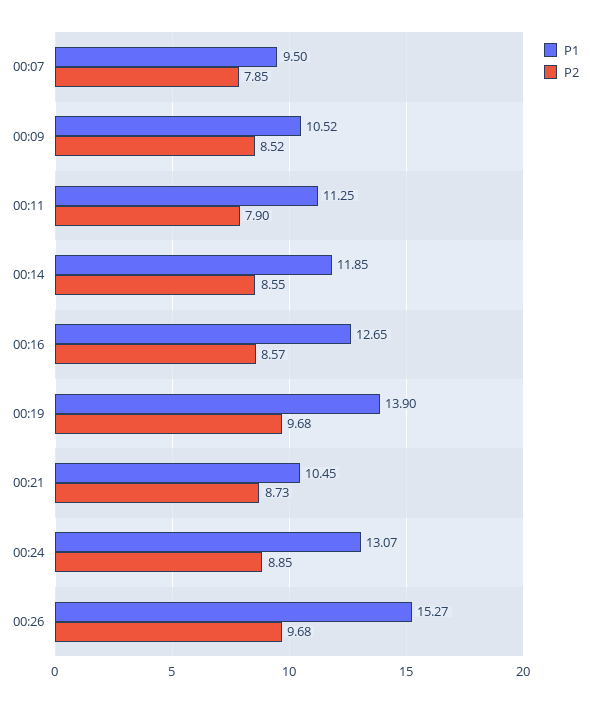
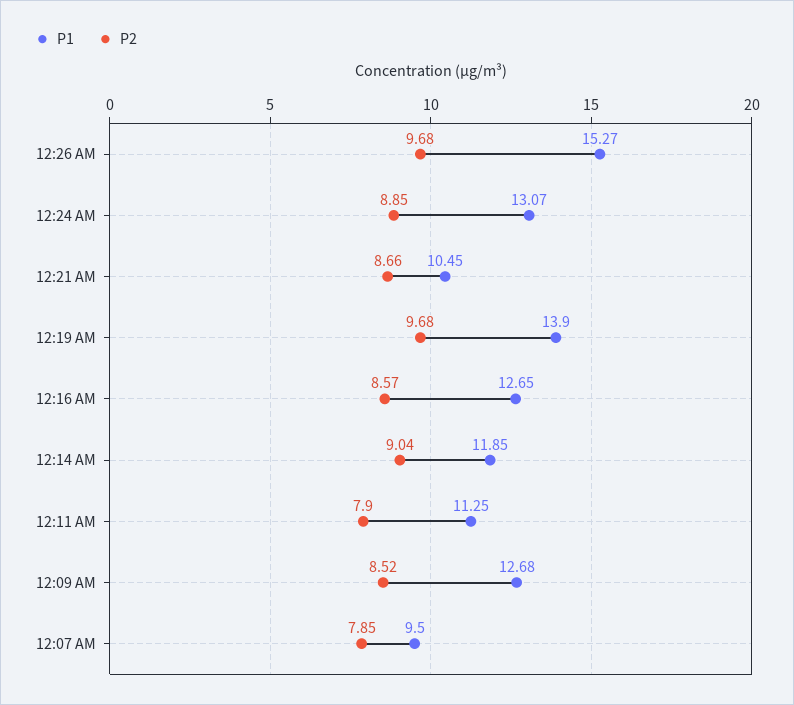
  {
    "P1": {
      "00:07": 9.5,
-     "00:09": 10.52,
+     "00:09": 12.68,
      "00:11": 11.25,
      "00:14": 11.85,
      "00:16": 12.65,
      "00:19": 13.9,
      "00:21": 10.45,
      "00:24": 13.07,
      "00:26": 15.27
    },
    "P2": {
      "00:07": 7.85,
      "00:09": 8.52,
      "00:11": 7.9,
-     "00:14": 8.55,
+     "00:14": 9.04,
      "00:16": 8.57,
      "00:19": 9.68,
-     "00:21": 8.73,
+     "00:21": 8.66,
      "00:24": 8.85,
      "00:26": 9.68
    }
  }

